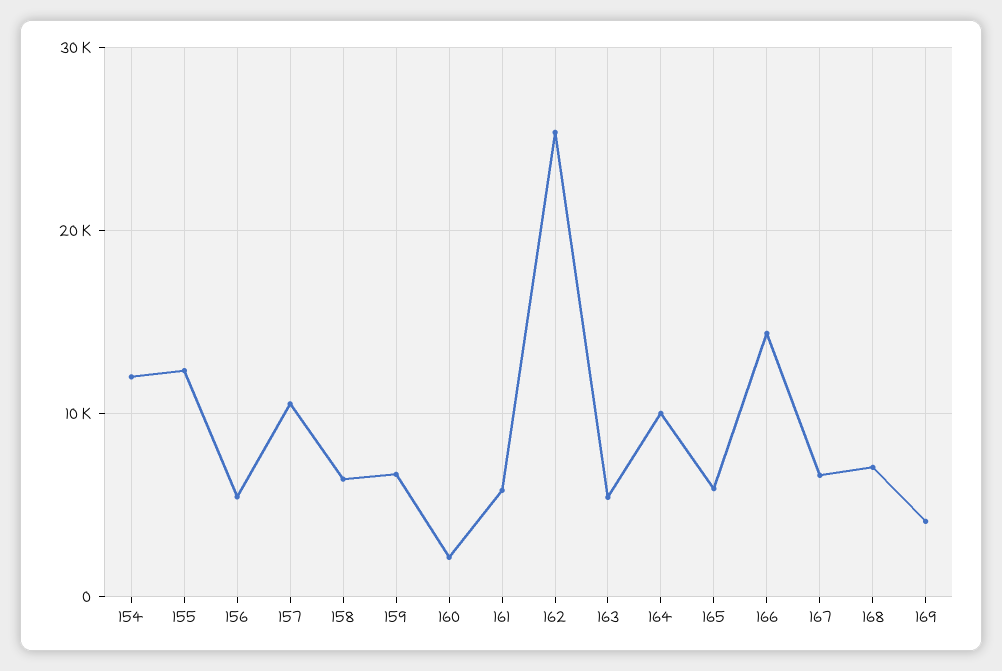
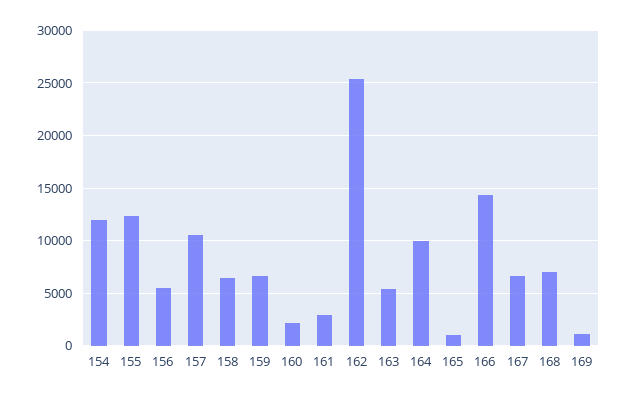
  {
    "154": 12000,
    "155": 12000,
    "156": 5000,
    "157": 11000,
    "158": 6000,
    "159": 7000,
    "160": 2000,
-   "161": 6000,
+   "161": 3000,
    "162": 25000,
    "163": 5000,
    "164": 10000,
-   "165": 6000,
+   "165": 1000,
    "166": 14000,
    "167": 7000,
    "168": 7000,
-   "169": 4000
+   "169": 1000
  }

